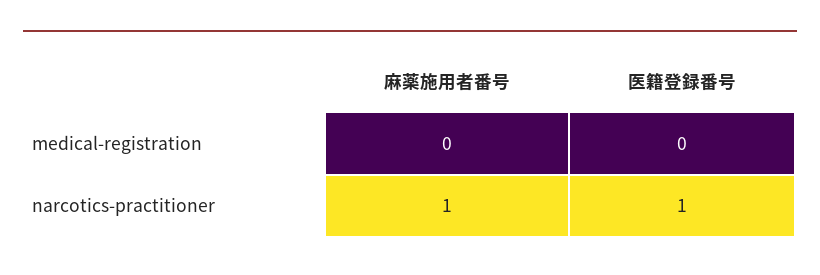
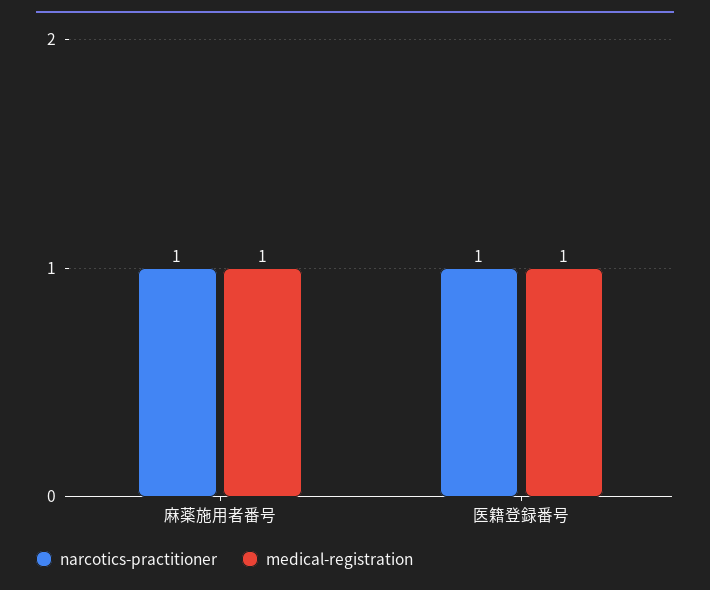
  {
    "medical-registration": {
-     "麻薬施用者番号": 0,
+     "麻薬施用者番号": 1,
-     "医籍登録番号": 0
+     "医籍登録番号": 1
    },
    "narcotics-practitioner": {
      "麻薬施用者番号": 1,
      "医籍登録番号": 1
    }
  }

